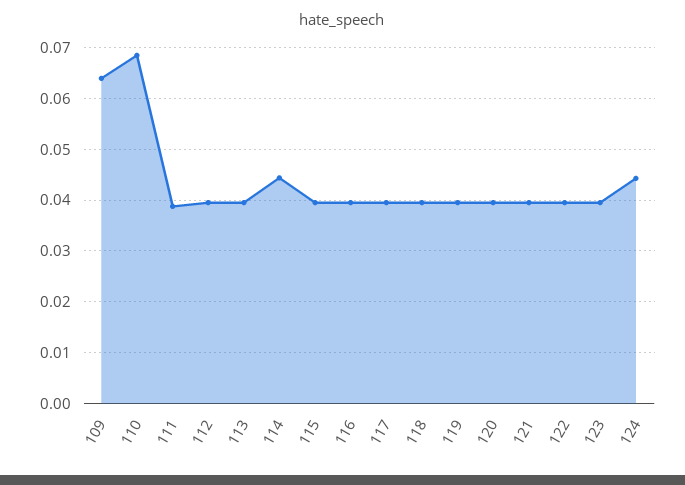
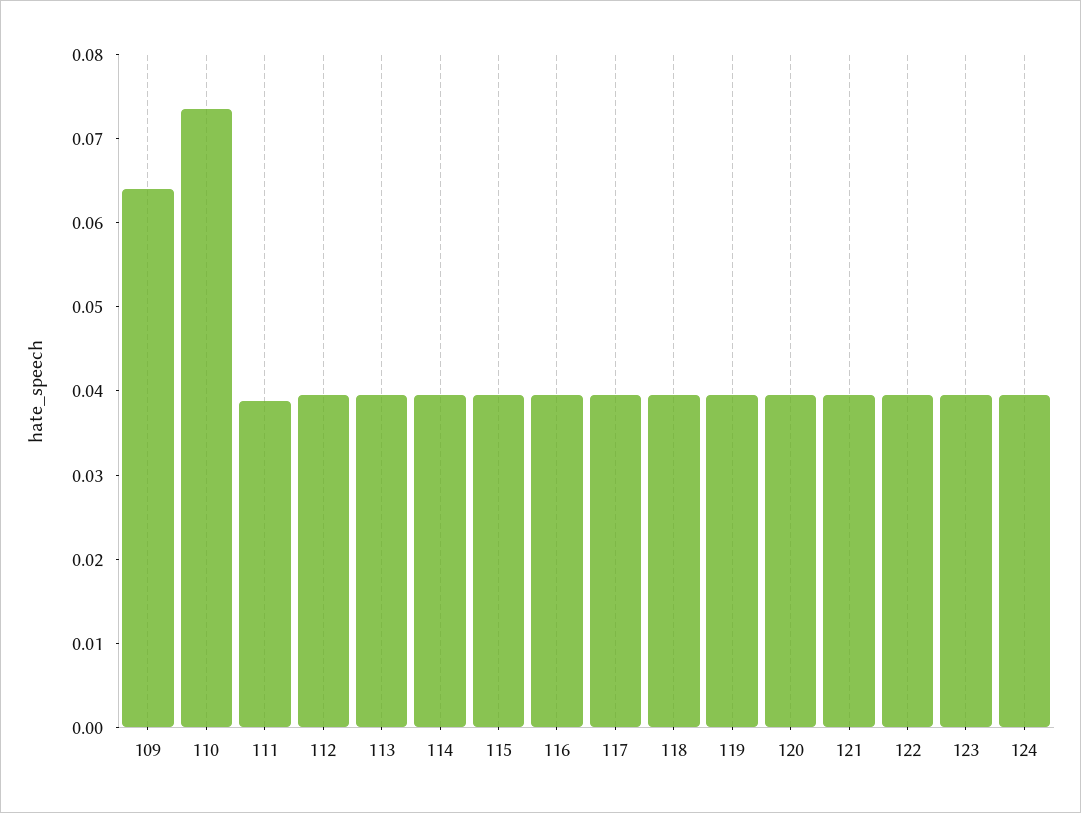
  {
    "109": 0.064,
-   "110": 0.068,
+   "110": 0.074,
    "111": 0.038,
    "112": 0.04,
    "113": 0.04,
-   "114": 0.044,
+   "114": 0.04,
    "115": 0.04,
    "116": 0.04,
    "117": 0.04,
    "118": 0.04,
    "119": 0.04,
    "120": 0.04,
    "121": 0.04,
    "122": 0.04,
    "123": 0.04,
-   "124": 0.044
+   "124": 0.04
  }

